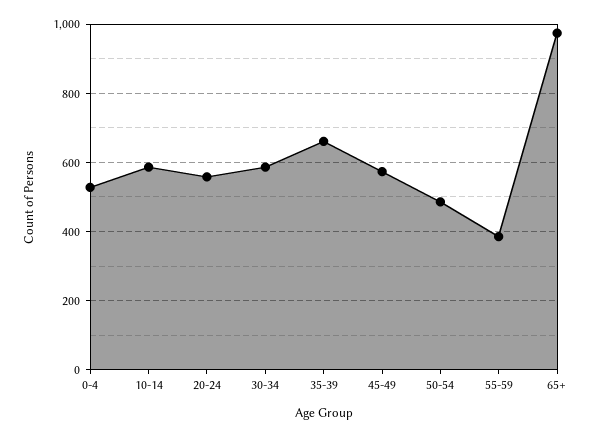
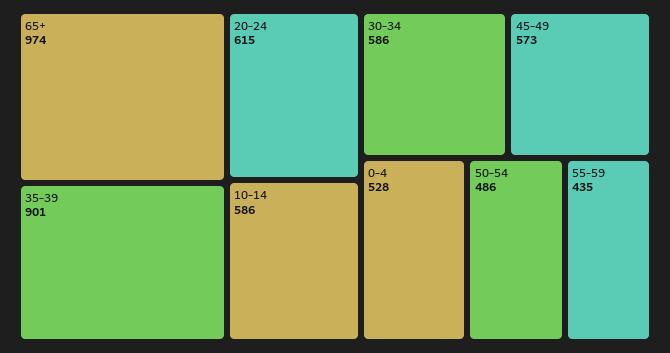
  {
    "0-4": 528,
    "10-14": 586,
-   "20-24": 560,
+   "20-24": 615,
    "30-34": 586,
-   "35-39": 660,
+   "35-39": 901,
    "45-49": 573,
    "50-54": 486,
-   "55-59": 380,
+   "55-59": 435,
    "65+": 974
  }

